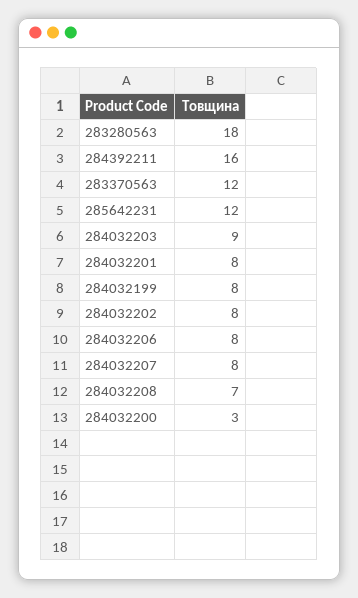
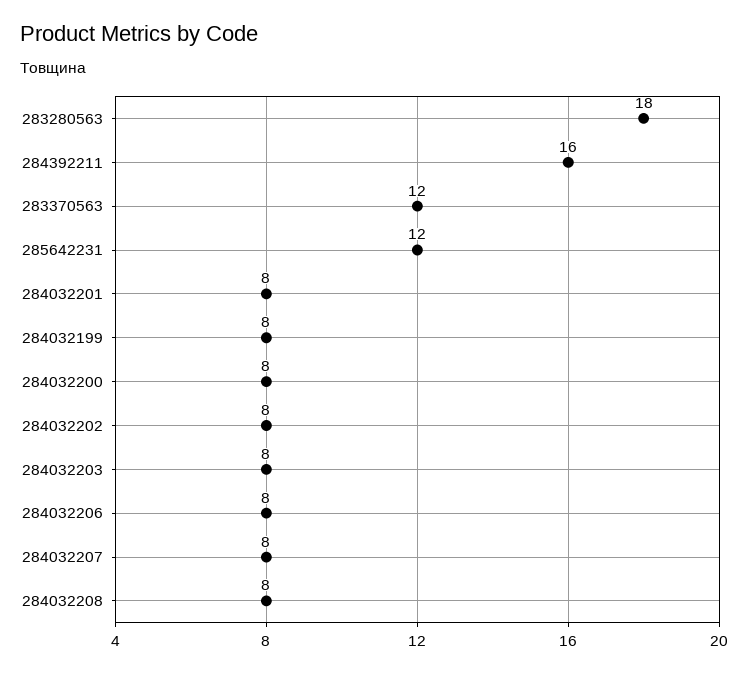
  {
    "283280563": 18,
    "284392211": 16,
    "283370563": 12,
    "285642231": 12,
-   "284032203": 9,
+   "284032203": 8,
    "284032201": 8,
    "284032199": 8,
    "284032202": 8,
    "284032206": 8,
    "284032207": 8,
-   "284032208": 7,
+   "284032208": 8,
-   "284032200": 3
+   "284032200": 8
  }

